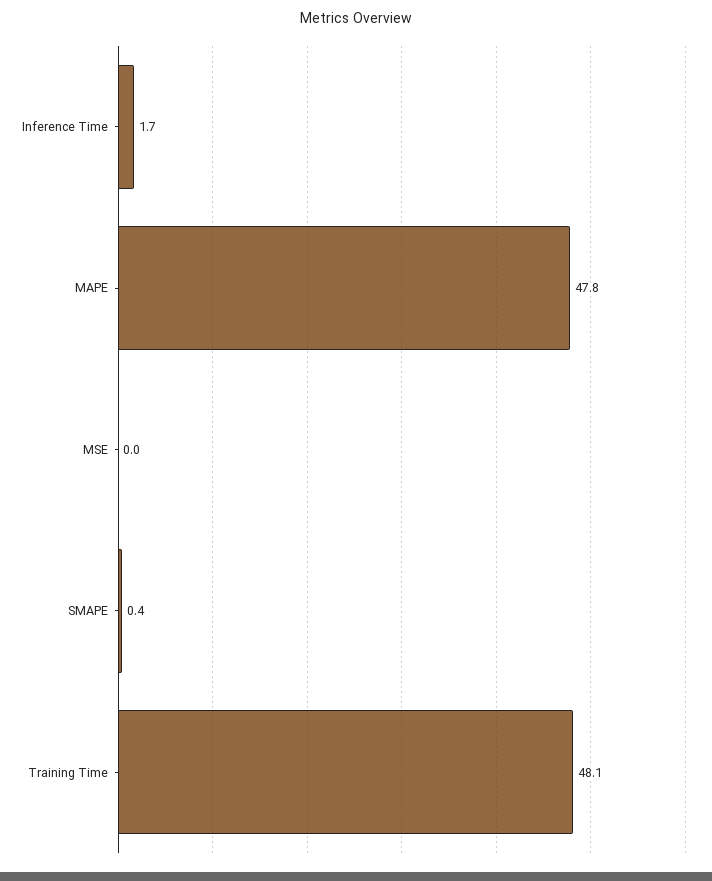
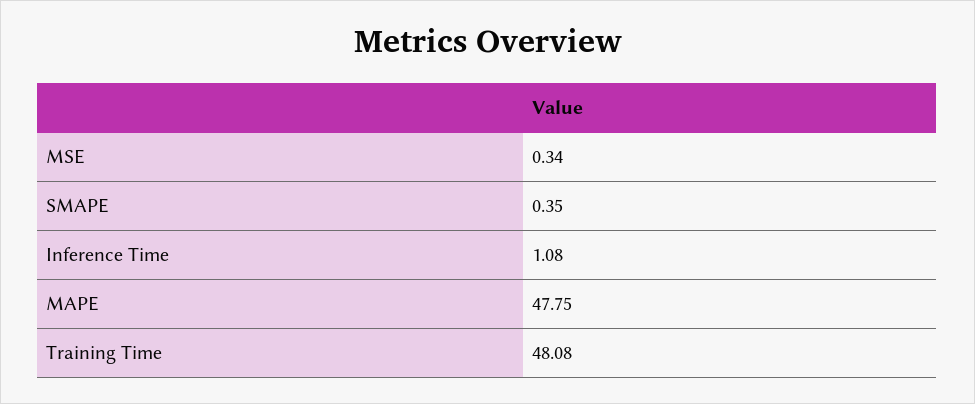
  {
-   "Inference Time": 1.7,
+   "Inference Time": 1.08,
    "MAPE": 47.75,
-   "MSE": 0,
+   "MSE": 0.34,
    "SMAPE": 0.35,
    "Training Time": 48.08
  }

